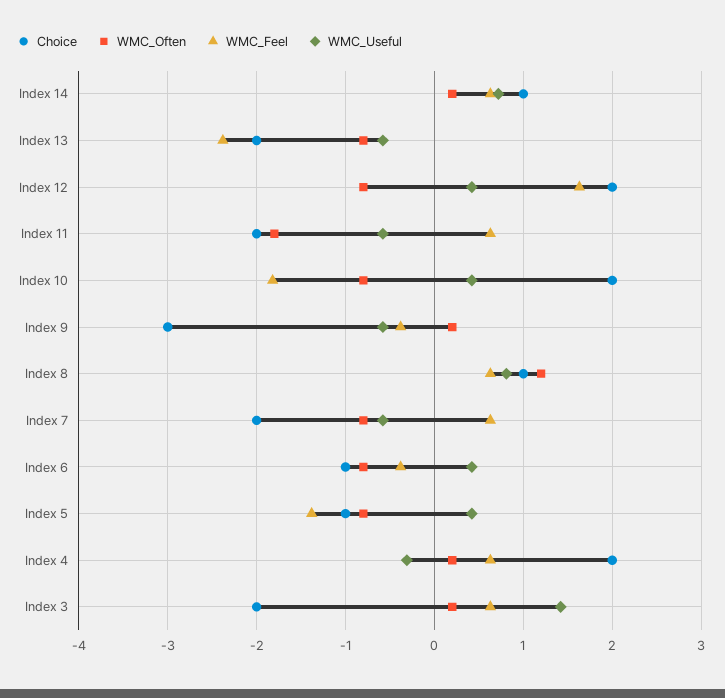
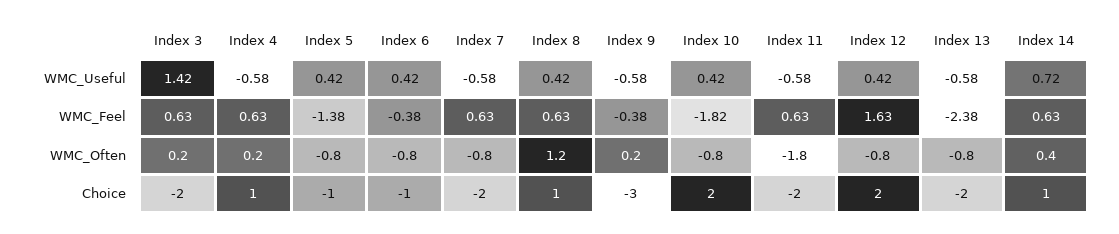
  {
    "Choice": {
      "Index 14": 1,
      "Index 13": -2,
      "Index 12": 2,
      "Index 11": -2,
      "Index 10": 2,
      "Index 9": -3,
      "Index 8": 1,
      "Index 7": -2,
      "Index 6": -1,
      "Index 5": -1,
-     "Index 4": 2,
+     "Index 4": 1,
      "Index 3": -2
    },
    "WMC_Often": {
-     "Index 14": 0.2,
+     "Index 14": 0.4,
      "Index 13": -0.8,
      "Index 12": -0.8,
      "Index 11": -1.8,
      "Index 10": -0.8,
      "Index 9": 0.2,
      "Index 8": 1.2,
      "Index 7": -0.8,
      "Index 6": -0.8,
      "Index 5": -0.8,
      "Index 4": 0.2,
      "Index 3": 0.2
    },
    "WMC_Feel": {
      "Index 14": 0.63,
      "Index 13": -2.38,
      "Index 12": 1.63,
      "Index 11": 0.63,
      "Index 10": -1.82,
      "Index 9": -0.38,
      "Index 8": 0.63,
      "Index 7": 0.63,
      "Index 6": -0.38,
      "Index 5": -1.38,
      "Index 4": 0.63,
      "Index 3": 0.63
    },
    "WMC_Useful": {
      "Index 14": 0.72,
      "Index 13": -0.58,
      "Index 12": 0.42,
      "Index 11": -0.58,
      "Index 10": 0.42,
      "Index 9": -0.58,
-     "Index 8": 0.8,
+     "Index 8": 0.42,
      "Index 7": -0.58,
      "Index 6": 0.42,
      "Index 5": 0.42,
-     "Index 4": -0.3,
+     "Index 4": -0.58,
      "Index 3": 1.42
    }
  }

